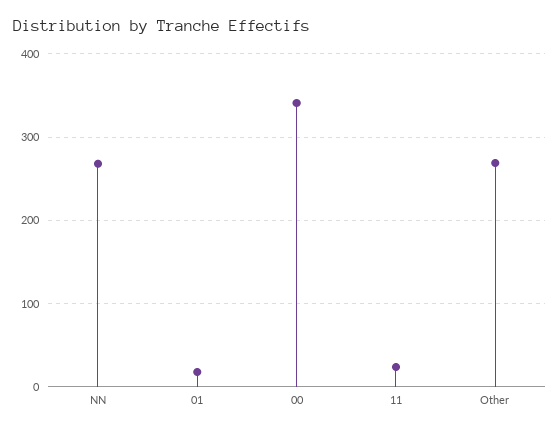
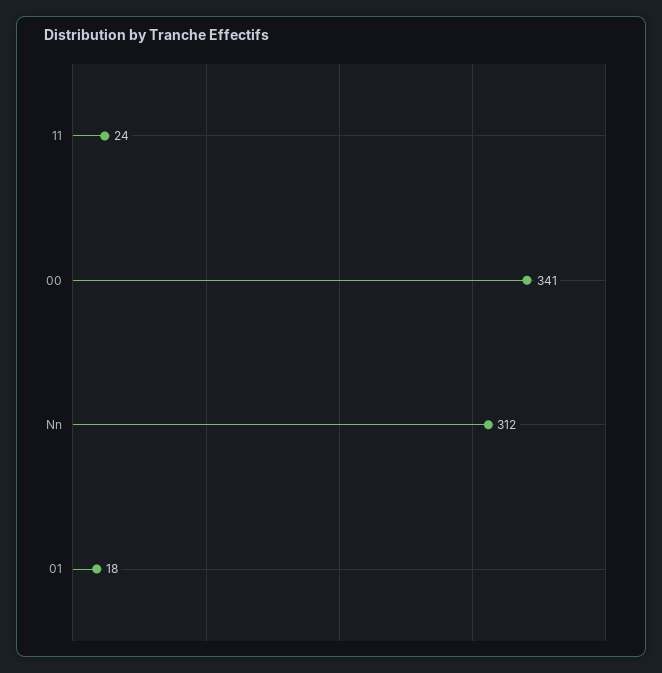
  {
-   "NN": 270,
+   "NN": 312,
    "01": 18,
    "00": 341,
-   "11": 24,
+   "11": 24
-   "Other": 270
  }

